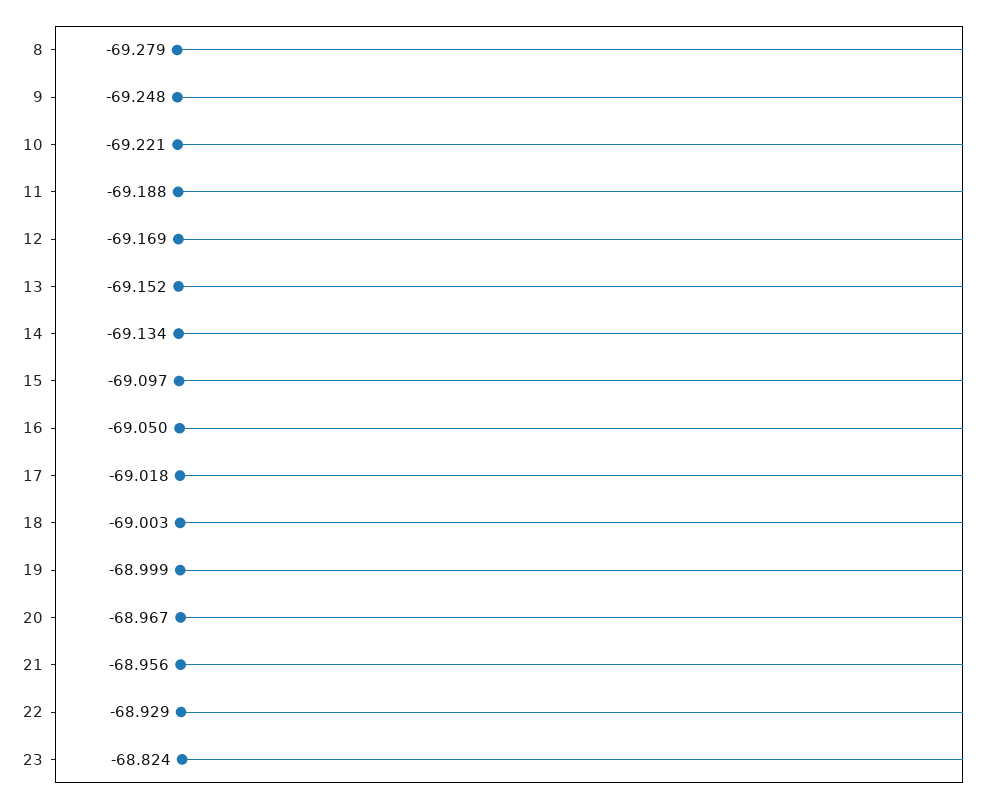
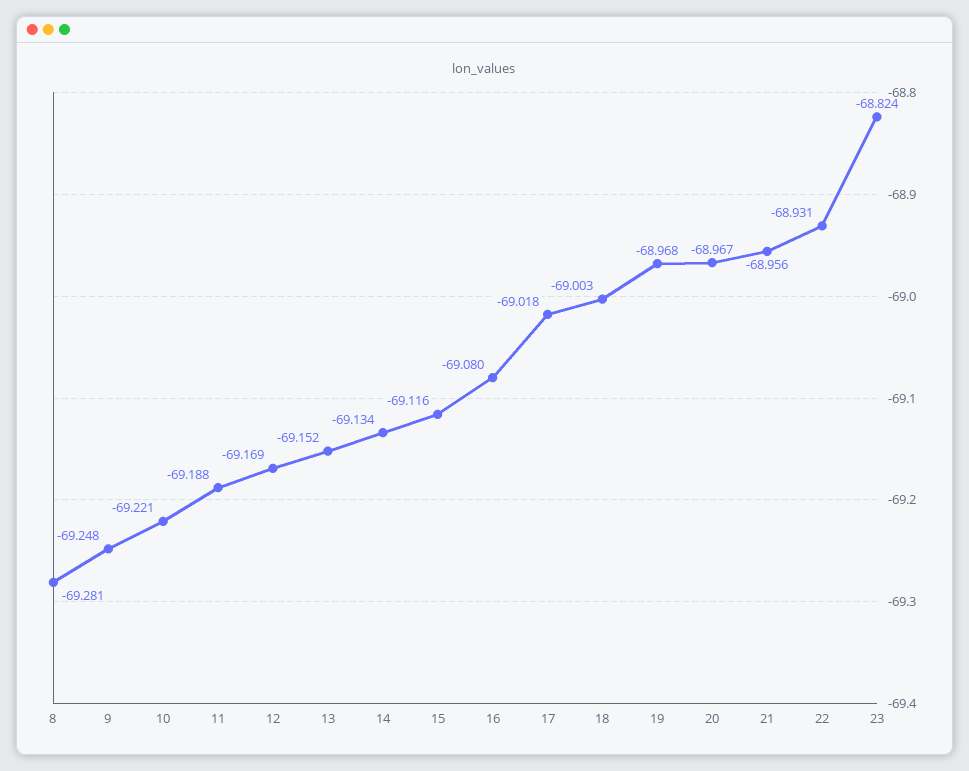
  {
-   "8": -69.279,
+   "8": -69.281,
    "9": -69.248,
    "10": -69.221,
    "11": -69.188,
    "12": -69.169,
    "13": -69.152,
    "14": -69.134,
-   "15": -69.097,
+   "15": -69.116,
-   "16": -69.05,
+   "16": -69.08,
    "17": -69.018,
    "18": -69.003,
-   "19": -68.999,
+   "19": -68.968,
    "20": -68.967,
    "21": -68.956,
-   "22": -68.929,
+   "22": -68.931,
    "23": -68.824
  }

